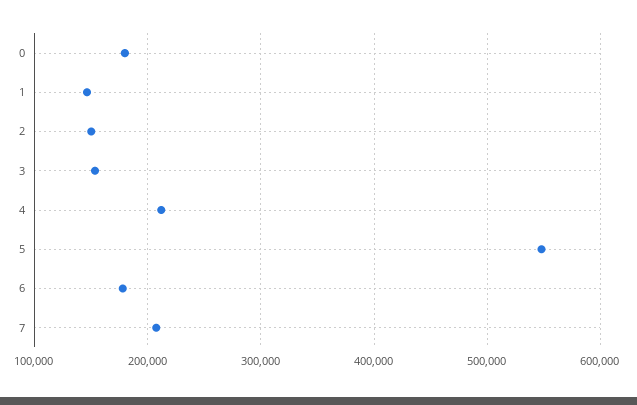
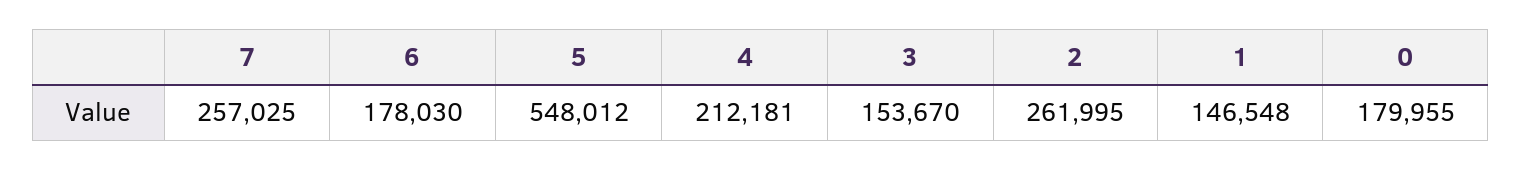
  {
    "0": 179955,
    "1": 146548,
-   "2": 150000,
+   "2": 261995,
    "3": 153670,
    "4": 212181,
    "5": 548012,
    "6": 178030,
-   "7": 210000
+   "7": 257025
  }

